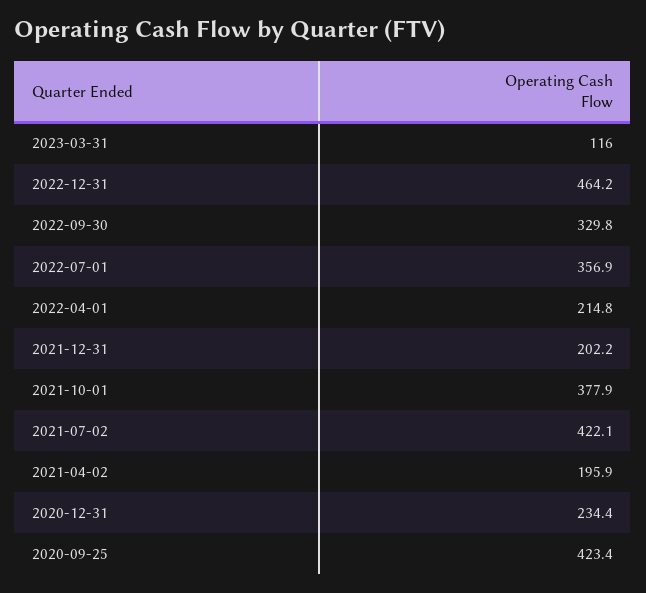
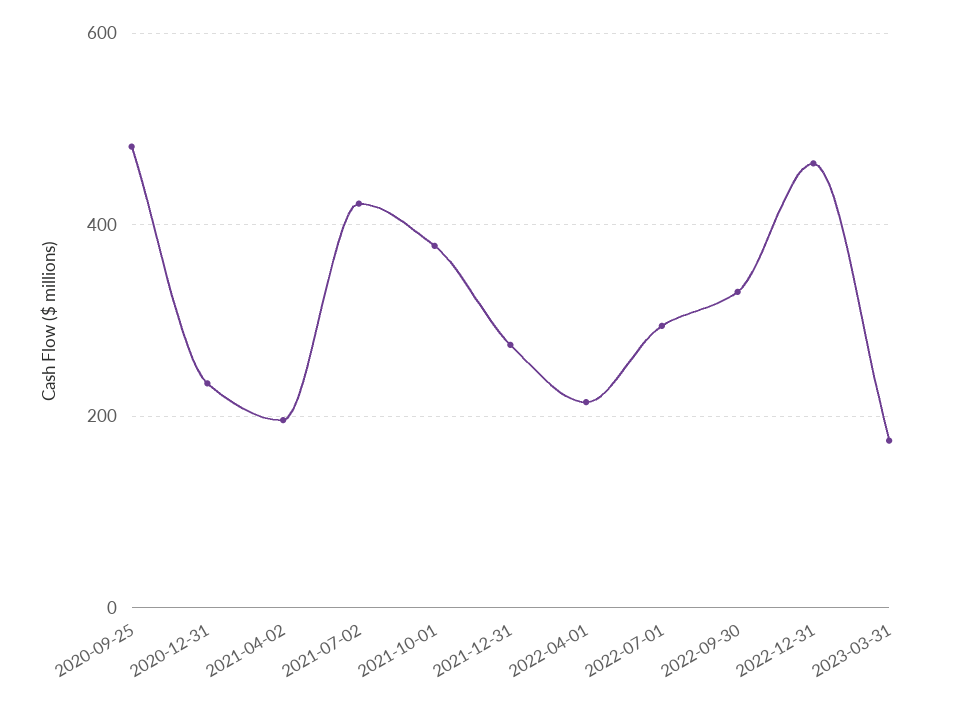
  {
-   "2023-03-31": 116,
+   "2023-03-31": 180,
    "2022-12-31": 464.2,
    "2022-09-30": 329.8,
-   "2022-07-01": 356.9,
+   "2022-07-01": 300,
    "2022-04-01": 214.8,
-   "2021-12-31": 202.2,
+   "2021-12-31": 280,
    "2021-10-01": 377.9,
    "2021-07-02": 422.1,
    "2021-04-02": 195.9,
    "2020-12-31": 234.4,
-   "2020-09-25": 423.4
+   "2020-09-25": 480
  }

